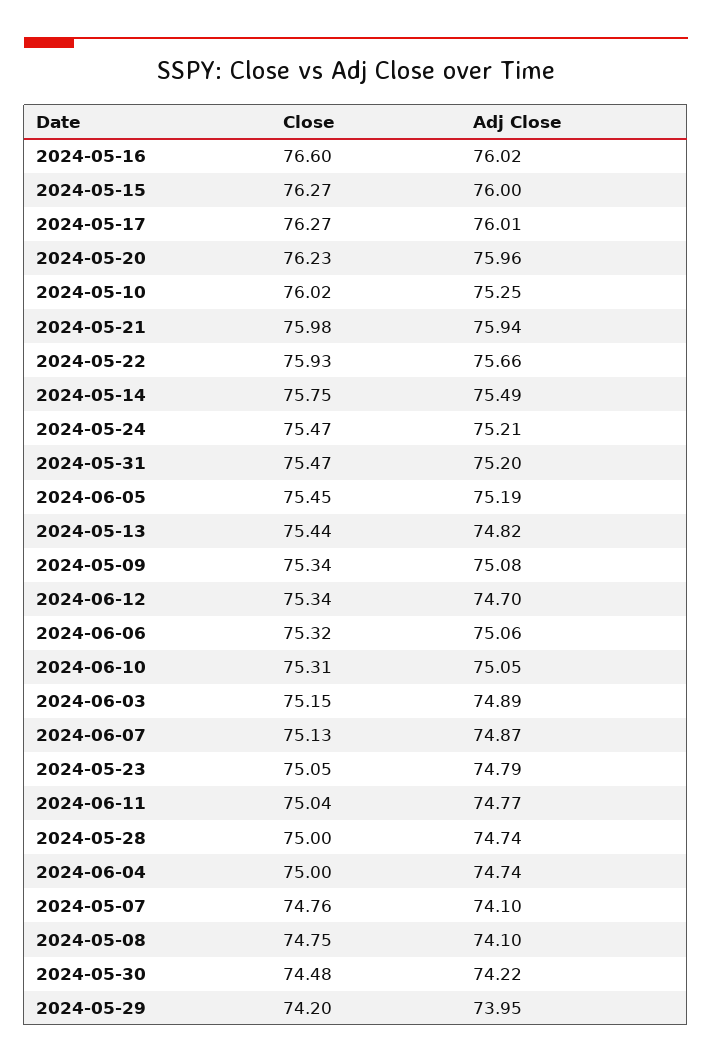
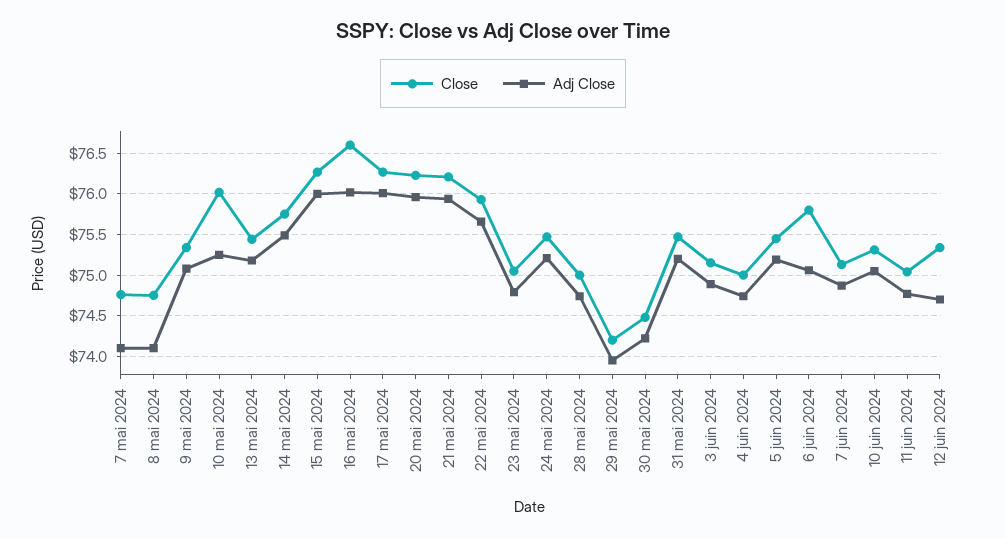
  {
    "Close": {
      "2024-05-16": 76.6,
      "2024-05-15": 76.27,
      "2024-05-17": 76.27,
      "2024-05-20": 76.23,
      "2024-05-10": 76.02,
-     "2024-05-21": 75.98,
+     "2024-05-21": 76.2,
      "2024-05-22": 75.93,
      "2024-05-14": 75.75,
      "2024-05-24": 75.47,
      "2024-05-31": 75.47,
      "2024-06-05": 75.45,
      "2024-05-13": 75.44,
      "2024-05-09": 75.34,
      "2024-06-12": 75.34,
-     "2024-06-06": 75.32,
+     "2024-06-06": 75.8,
      "2024-06-10": 75.31,
      "2024-06-03": 75.15,
      "2024-06-07": 75.13,
      "2024-05-23": 75.05,
      "2024-06-11": 75.04,
      "2024-05-28": 75,
      "2024-06-04": 75,
      "2024-05-07": 74.76,
      "2024-05-08": 74.75,
      "2024-05-30": 74.48,
      "2024-05-29": 74.2
    },
    "Adj Close": {
      "2024-05-16": 76.02,
      "2024-05-15": 76,
      "2024-05-17": 76.01,
      "2024-05-20": 75.96,
      "2024-05-10": 75.25,
      "2024-05-21": 75.94,
      "2024-05-22": 75.66,
      "2024-05-14": 75.49,
      "2024-05-24": 75.21,
      "2024-05-31": 75.2,
      "2024-06-05": 75.19,
-     "2024-05-13": 74.82,
+     "2024-05-13": 75.2,
      "2024-05-09": 75.08,
      "2024-06-12": 74.7,
      "2024-06-06": 75.06,
      "2024-06-10": 75.05,
      "2024-06-03": 74.89,
      "2024-06-07": 74.87,
      "2024-05-23": 74.79,
      "2024-06-11": 74.77,
      "2024-05-28": 74.74,
      "2024-06-04": 74.74,
      "2024-05-07": 74.1,
      "2024-05-08": 74.1,
      "2024-05-30": 74.22,
      "2024-05-29": 73.95
    }
  }

